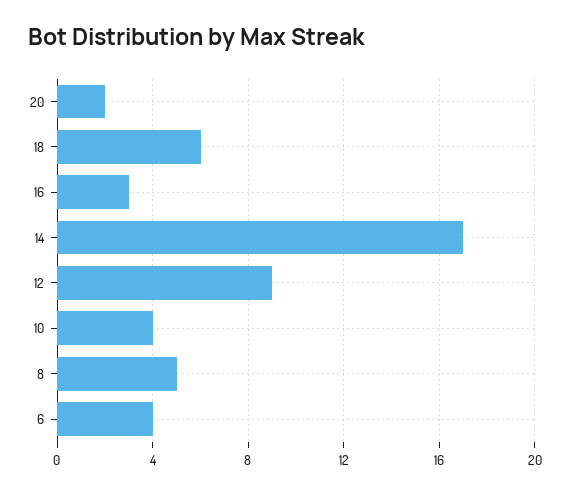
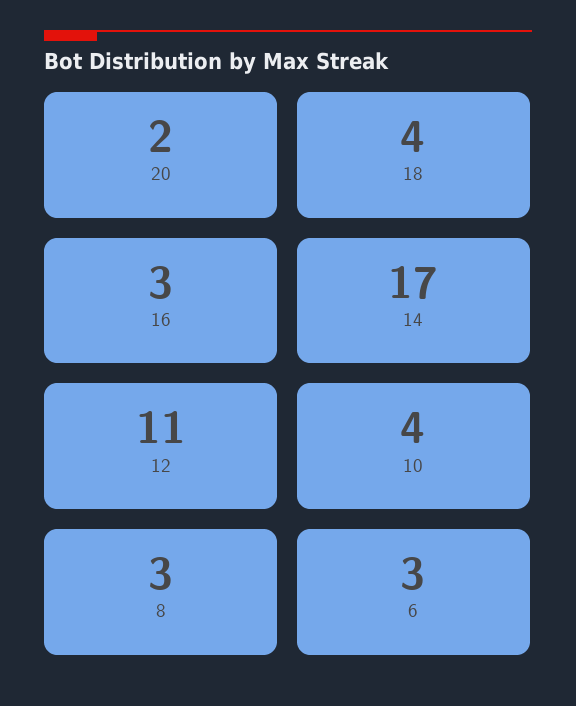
  {
    "20": 2,
-   "18": 6,
+   "18": 4,
    "16": 3,
    "14": 17,
-   "12": 9,
+   "12": 11,
    "10": 4,
-   "8": 5,
+   "8": 3,
-   "6": 4
+   "6": 3
  }

